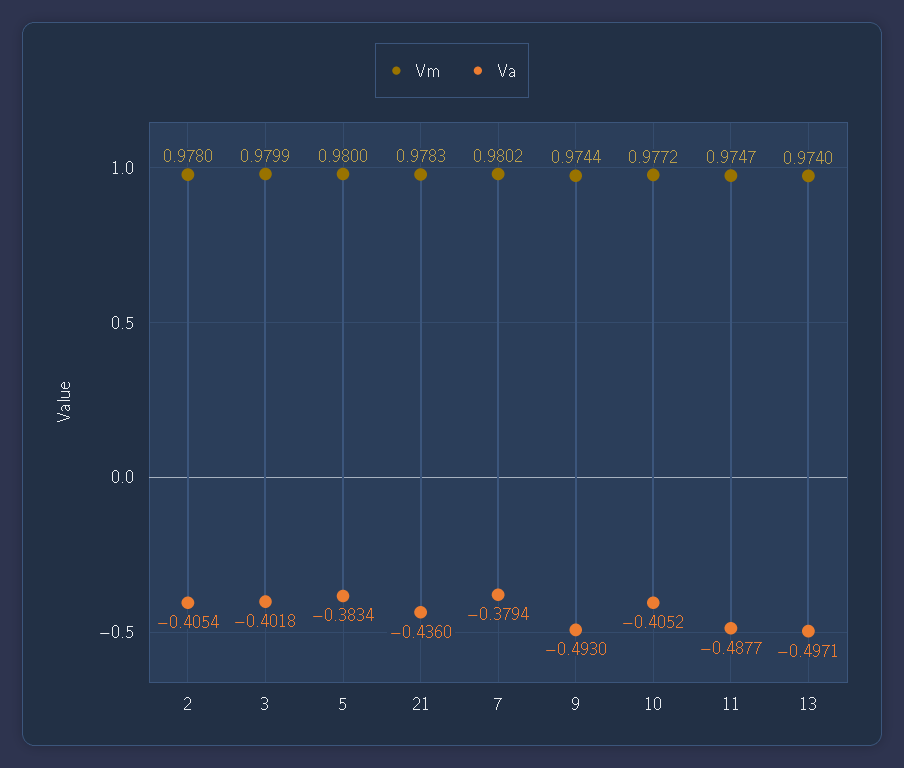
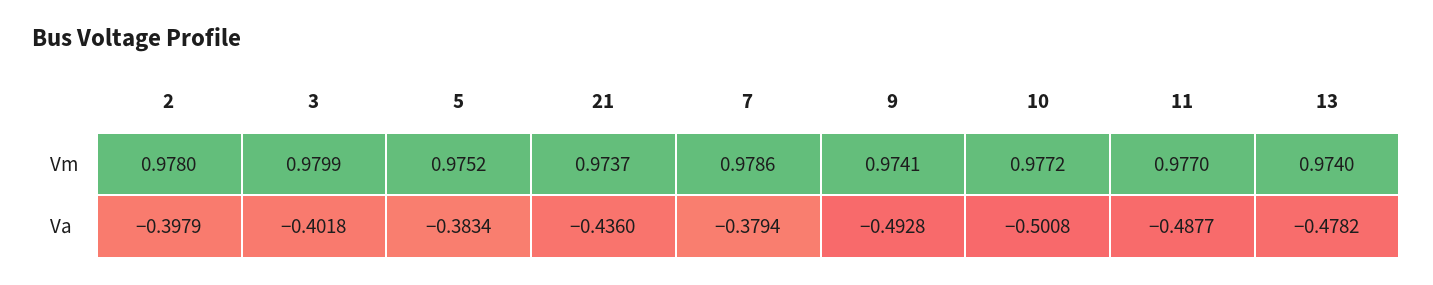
  {
    "Vm": {
      "2": 0.978,
      "3": 0.9799,
-     "5": 0.98,
+     "5": 0.9752,
-     "21": 0.9783,
+     "21": 0.9737,
-     "7": 0.9802,
+     "7": 0.9786,
-     "9": 0.9744,
+     "9": 0.9741,
      "10": 0.9772,
-     "11": 0.9747,
+     "11": 0.977,
      "13": 0.974
    },
    "Va": {
-     "2": -0.4054,
+     "2": -0.3979,
      "3": -0.4018,
      "5": -0.3834,
      "21": -0.436,
      "7": -0.3794,
-     "9": -0.493,
+     "9": -0.4928,
-     "10": -0.4052,
+     "10": -0.5008,
      "11": -0.4877,
-     "13": -0.4971
+     "13": -0.4782
    }
  }

